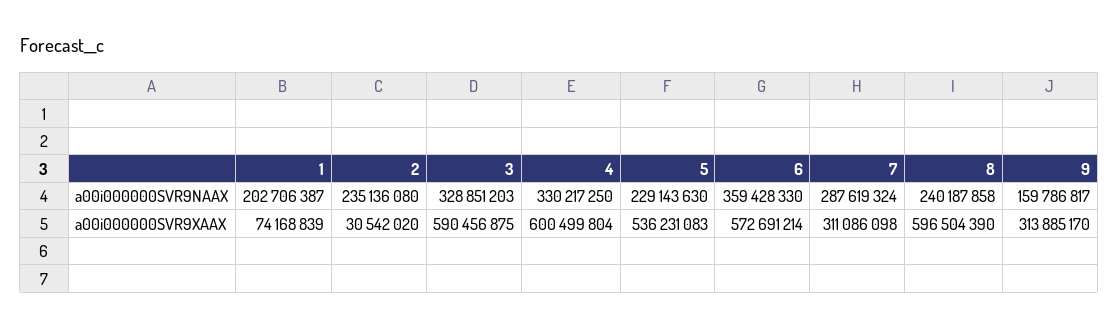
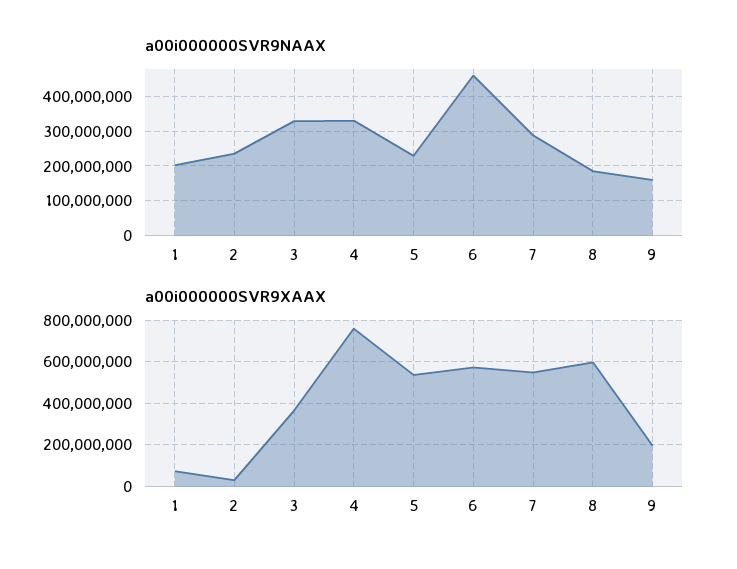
  {
    "a00i000000SVR9NAAX": {
      "1": 202706387,
      "2": 235136080,
      "3": 328851203,
      "4": 330217250,
      "5": 229143630,
-     "6": 359428330,
+     "6": 460000000,
      "7": 287619324,
-     "8": 240187858,
+     "8": 180000000,
      "9": 159786817
    },
    "a00i000000SVR9XAAX": {
      "1": 74168839,
      "2": 30542020,
-     "3": 590456875,
+     "3": 350000000,
-     "4": 600499804,
+     "4": 750000000,
      "5": 536231083,
      "6": 572691214,
-     "7": 311086098,
+     "7": 550000000,
      "8": 596504390,
-     "9": 313885170
+     "9": 200000000
    }
  }

